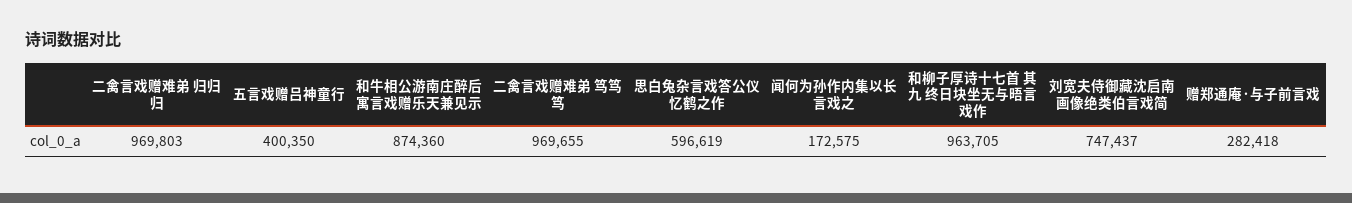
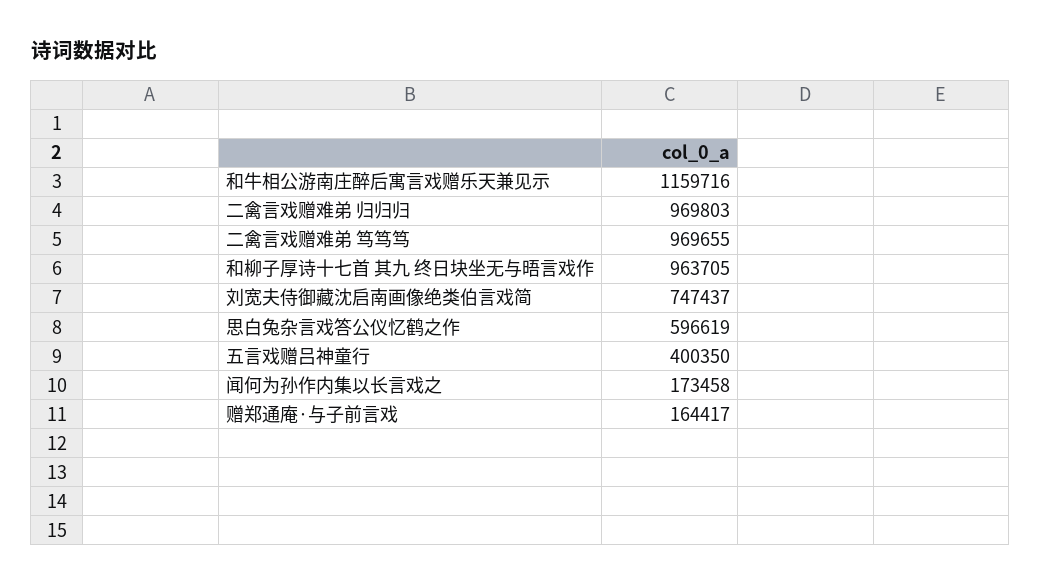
  {
    "二禽言戏赠难弟 归归归": 969803,
    "五言戏赠吕神童行": 400350,
-   "和牛相公游南庄醉后寓言戏赠乐天兼见示": 874360,
+   "和牛相公游南庄醉后寓言戏赠乐天兼见示": 1159716,
    "二禽言戏赠难弟 笃笃笃": 969655,
    "思白兔杂言戏答公仪忆鹤之作": 596619,
-   "闻何为孙作内集以长言戏之": 172575,
+   "闻何为孙作内集以长言戏之": 173458,
    "和柳子厚诗十七首 其九 终日块坐无与晤言戏作": 963705,
    "刘宽夫侍御藏沈启南画像绝类伯言戏简": 747437,
-   "赠郑通庵·与子前言戏": 282418
+   "赠郑通庵·与子前言戏": 164417
  }

